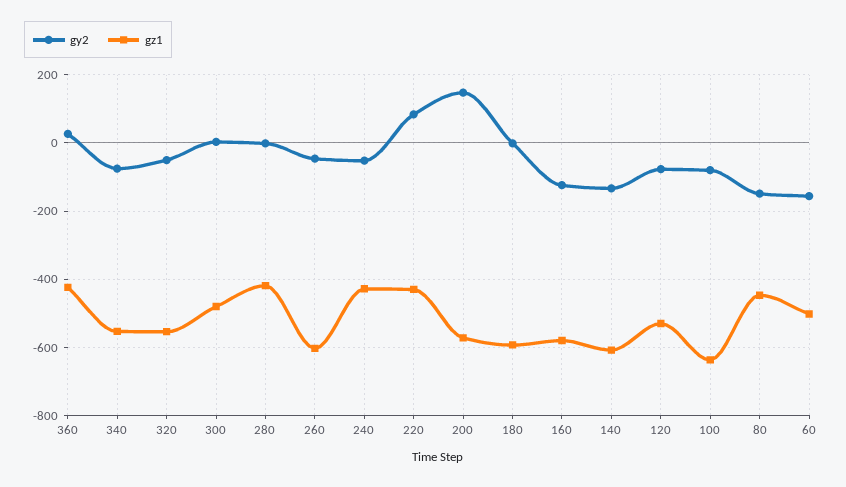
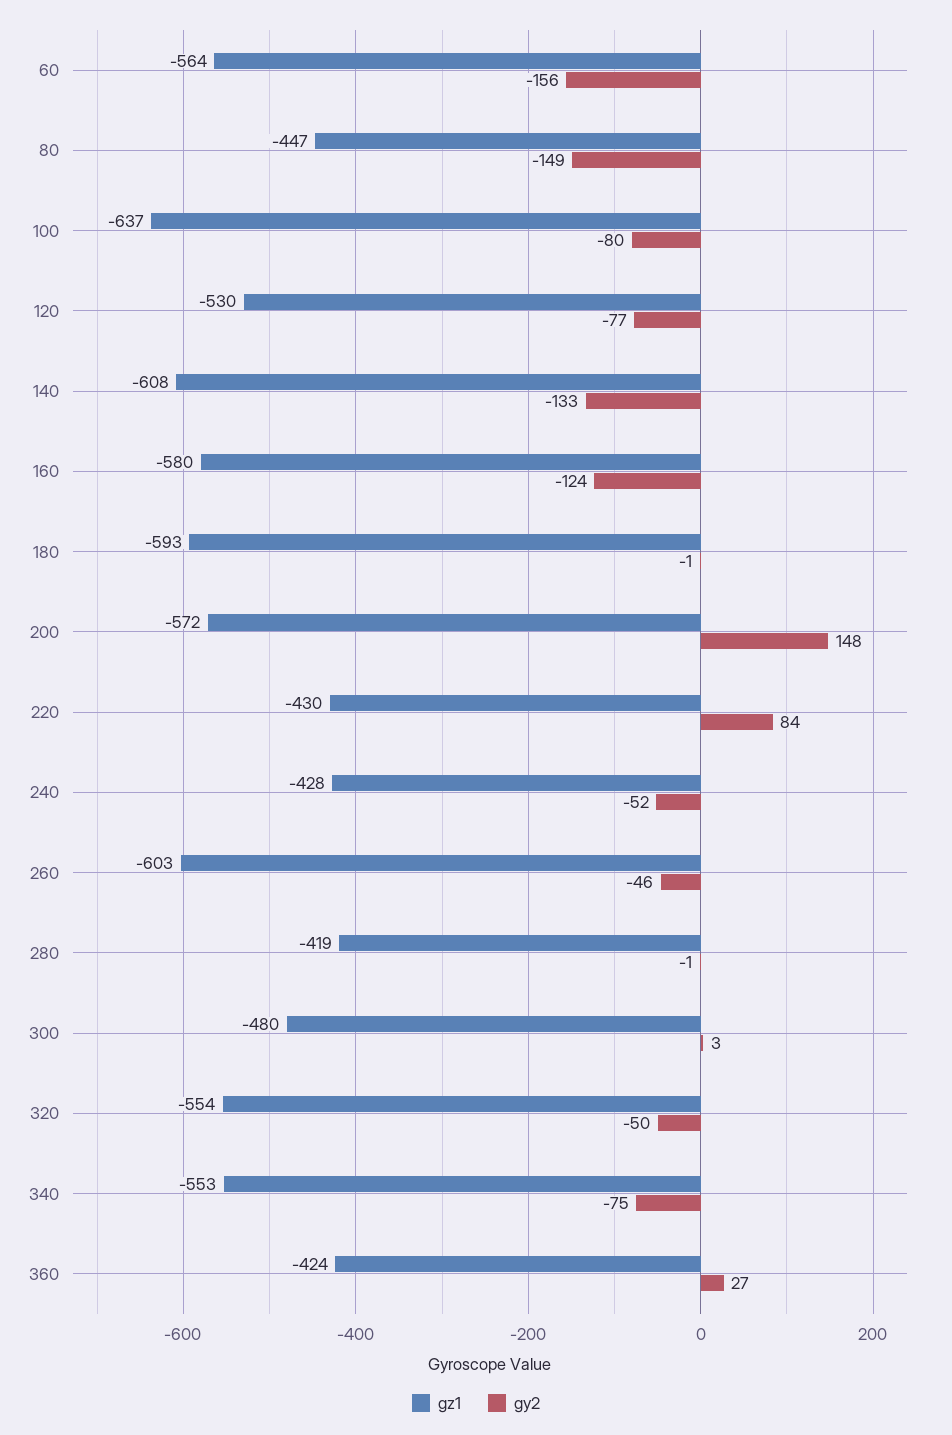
  {
    "gy2": {
      "360": 27,
      "340": -75,
      "320": -50,
      "300": 3,
      "280": -1,
      "260": -46,
      "240": -52,
      "220": 84,
      "200": 148,
      "180": -1,
      "160": -124,
      "140": -133,
      "120": -77,
      "100": -80,
      "80": -149,
      "60": -156
    },
    "gz1": {
      "360": -424,
      "340": -553,
      "320": -554,
      "300": -480,
      "280": -419,
      "260": -603,
      "240": -428,
      "220": -430,
      "200": -572,
      "180": -593,
      "160": -580,
      "140": -608,
      "120": -530,
      "100": -637,
      "80": -447,
-     "60": -500
+     "60": -564
    }
  }

